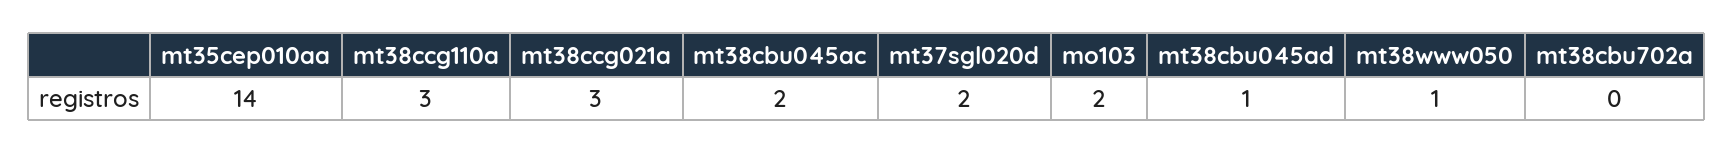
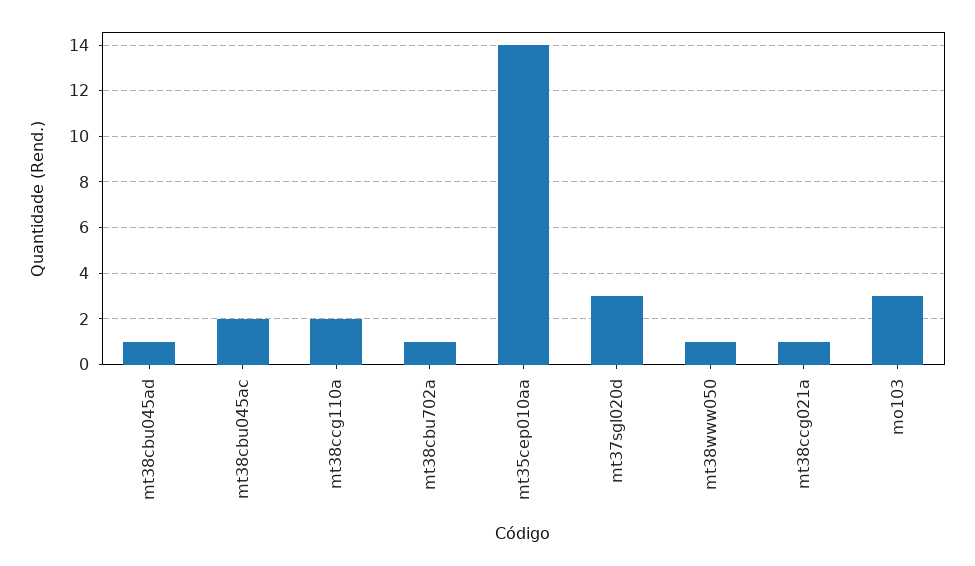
  {
    "mt35cep010aa": 14,
-   "mt38ccg110a": 3,
+   "mt38ccg110a": 2,
-   "mt38ccg021a": 3,
+   "mt38ccg021a": 1,
    "mt38cbu045ac": 2,
-   "mt37sgl020d": 2,
+   "mt37sgl020d": 3,
-   "mo103": 2,
+   "mo103": 3,
    "mt38cbu045ad": 1,
    "mt38www050": 1,
-   "mt38cbu702a": 0
+   "mt38cbu702a": 1
  }

